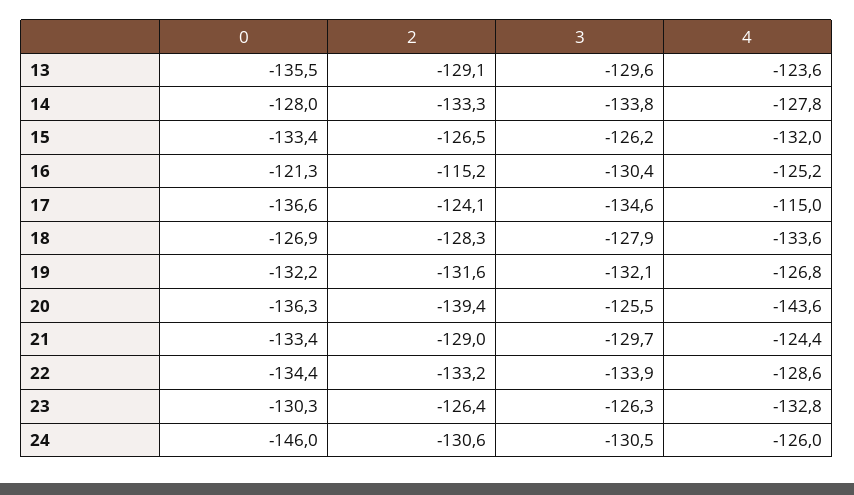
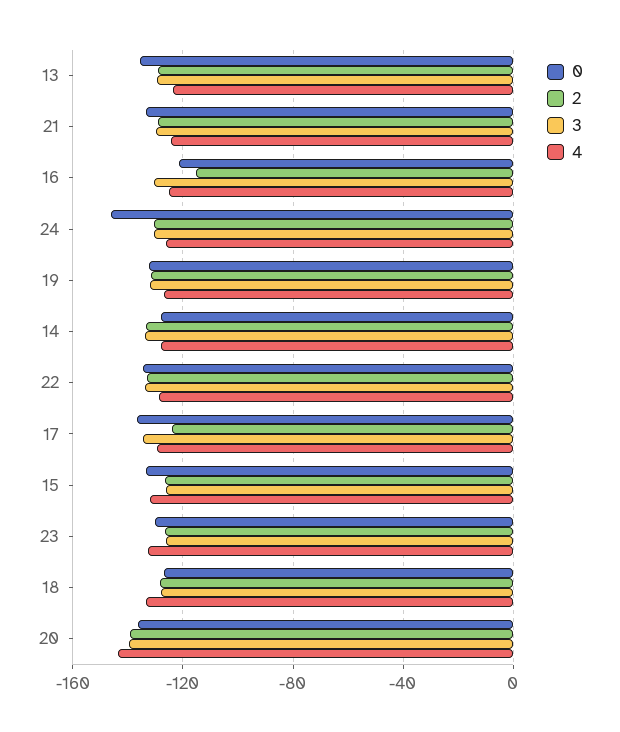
  {
    "0": {
      "13": -135.5,
      "14": -128,
      "15": -133.4,
      "16": -121.3,
      "17": -136.6,
      "18": -126.9,
      "19": -132.2,
      "20": -136.3,
      "21": -133.4,
      "22": -134.4,
      "23": -130.3,
      "24": -146
    },
    "2": {
      "13": -129.1,
      "14": -133.3,
      "15": -126.5,
      "16": -115.2,
      "17": -124.1,
      "18": -128.3,
      "19": -131.6,
      "20": -139.4,
      "21": -129,
      "22": -133.2,
      "23": -126.4,
      "24": -130.6
    },
    "3": {
      "13": -129.6,
      "14": -133.8,
      "15": -126.2,
      "16": -130.4,
      "17": -134.6,
      "18": -127.9,
      "19": -132.1,
-     "20": -125.5,
+     "20": -140,
      "21": -129.7,
      "22": -133.9,
      "23": -126.3,
      "24": -130.5
    },
    "4": {
      "13": -123.6,
      "14": -127.8,
      "15": -132,
      "16": -125.2,
-     "17": -115,
+     "17": -130,
      "18": -133.6,
      "19": -126.8,
      "20": -143.6,
      "21": -124.4,
      "22": -128.6,
      "23": -132.8,
      "24": -126
    }
  }

